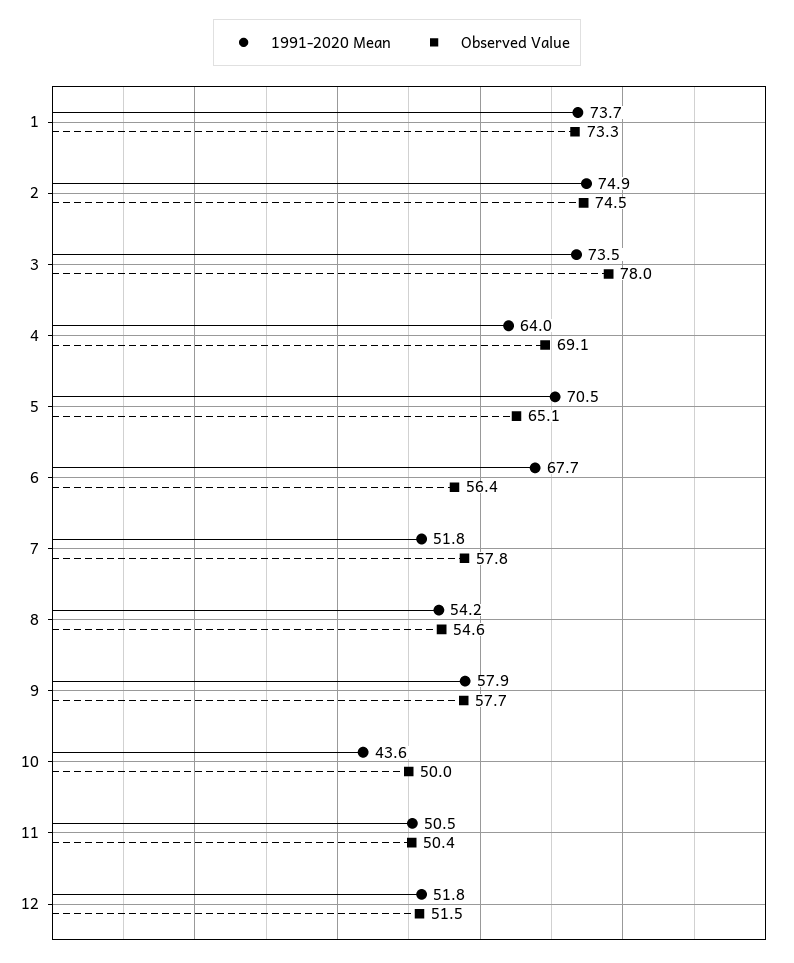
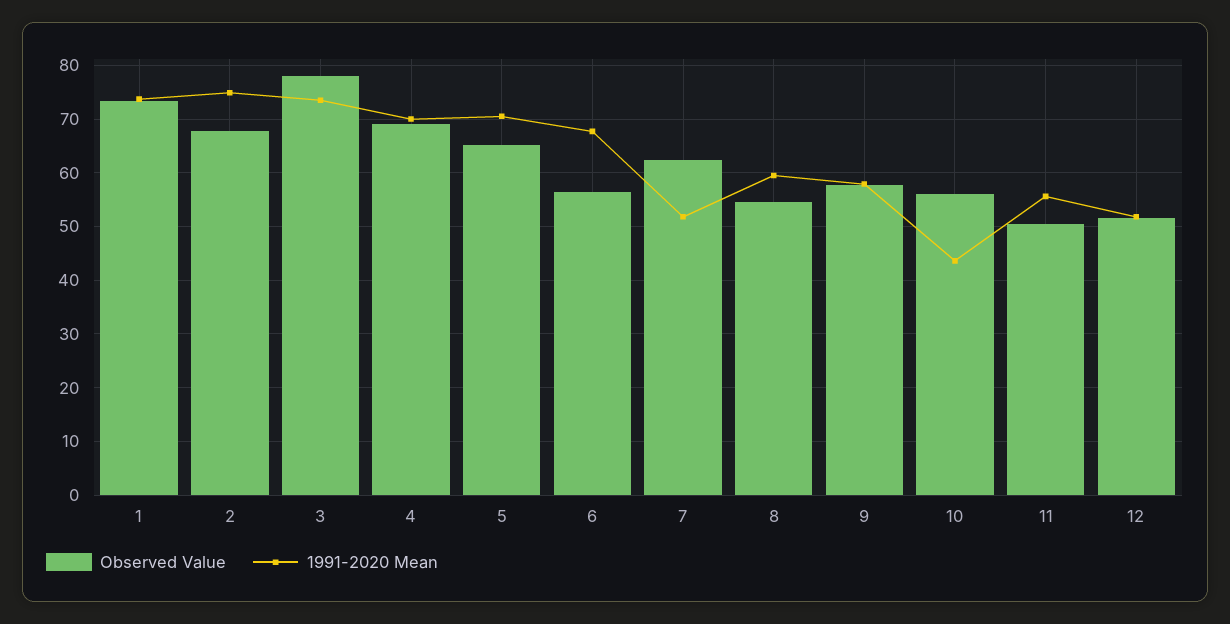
  {
    "1991-2020 Mean": {
      "1": 73.7,
      "2": 74.9,
      "3": 73.5,
-     "4": 64,
+     "4": 70,
      "5": 70.5,
      "6": 67.7,
      "7": 51.8,
-     "8": 54.2,
+     "8": 60,
      "9": 57.9,
      "10": 43.6,
-     "11": 50.5,
+     "11": 56,
      "12": 51.8
    },
    "Observed Value": {
      "1": 73.3,
-     "2": 74.5,
+     "2": 68,
      "3": 78,
      "4": 69.1,
      "5": 65.1,
      "6": 56.4,
-     "7": 57.8,
+     "7": 62,
      "8": 54.6,
      "9": 57.7,
-     "10": 50,
+     "10": 56,
      "11": 50.4,
      "12": 51.5
    }
  }

